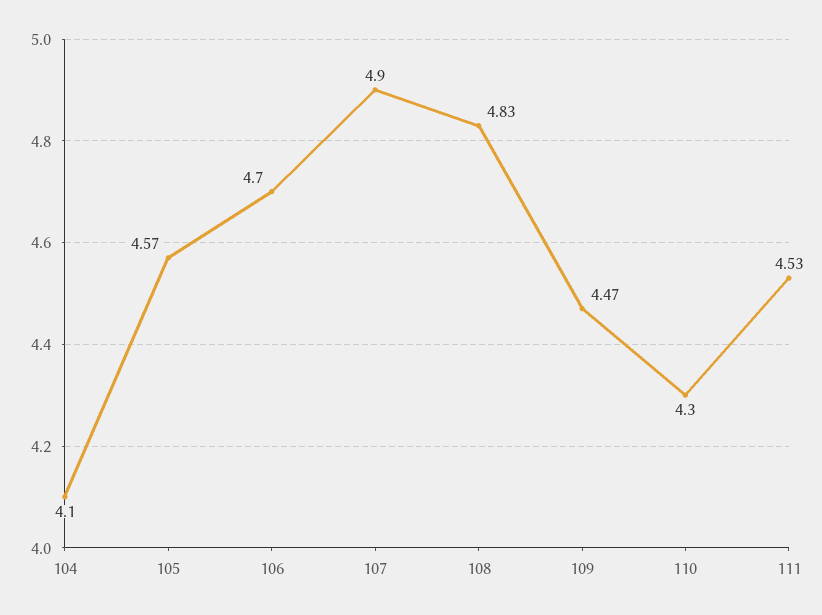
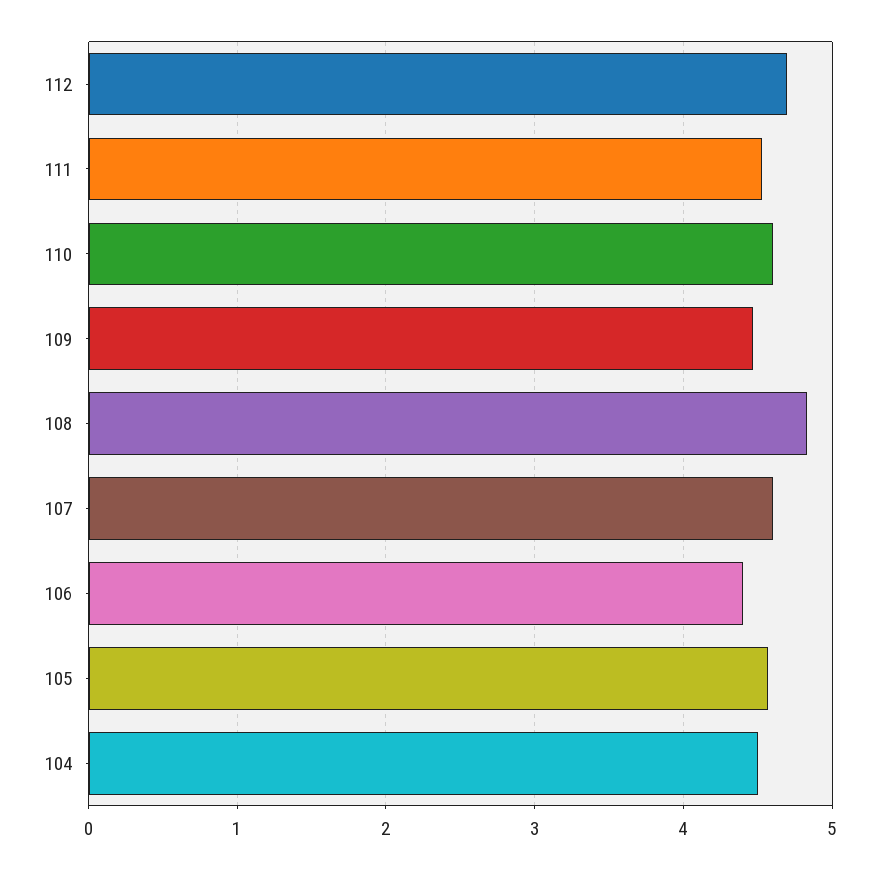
  {
-   "104": 4.1,
+   "104": 4.5,
    "105": 4.57,
-   "106": 4.7,
+   "106": 4.4,
-   "107": 4.9,
+   "107": 4.6,
    "108": 4.83,
    "109": 4.47,
-   "110": 4.3,
+   "110": 4.6,
-   "111": 4.53
+   "111": 4.53,
+   "112": 4.7
  }

